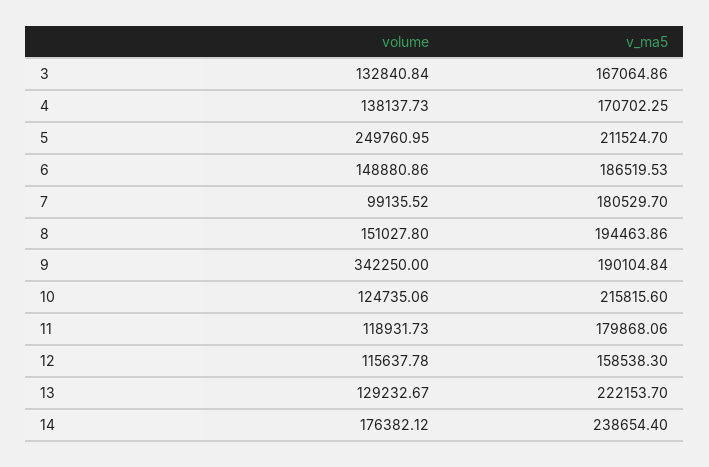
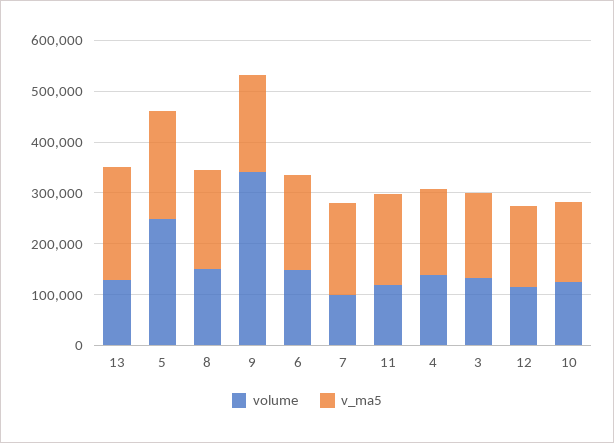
  {
    "volume": {
      "3": 132840.84,
      "4": 138137.73,
      "5": 249760.95,
      "6": 148880.86,
      "7": 99135.52,
      "8": 151027.8,
      "9": 342250,
      "10": 124735.06,
      "11": 118931.73,
      "12": 115637.78,
-     "13": 129232.67,
+     "13": 129232.67
-     "14": 176382.12
    },
    "v_ma5": {
      "3": 167064.86,
      "4": 170702.25,
      "5": 211524.7,
      "6": 186519.53,
      "7": 180529.7,
      "8": 194463.86,
      "9": 190104.84,
-     "10": 215815.6,
+     "10": 160000,
      "11": 179868.06,
      "12": 158538.3,
-     "13": 222153.7,
+     "13": 222153.7
-     "14": 238654.4
    }
  }

